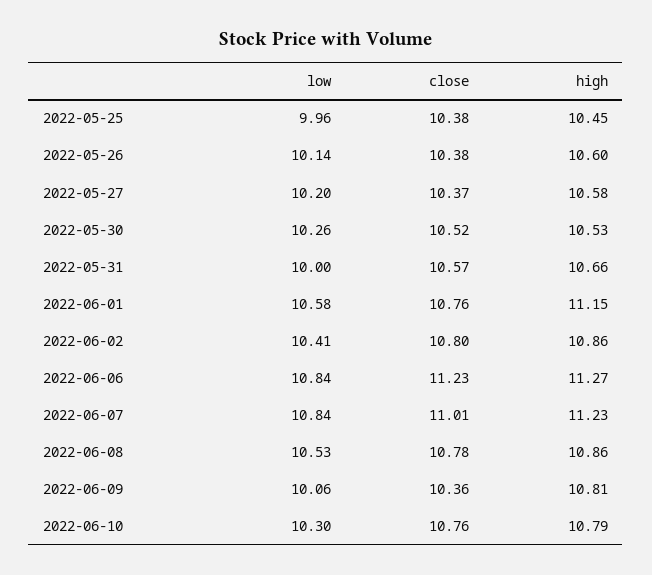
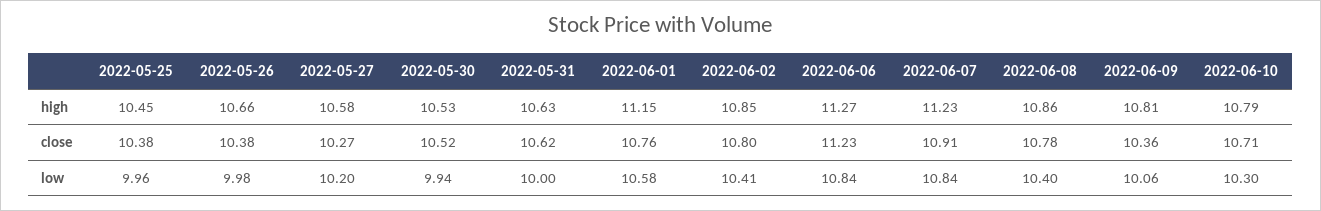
  {
    "low": {
      "2022-05-25": 9.96,
-     "2022-05-26": 10.14,
+     "2022-05-26": 9.98,
      "2022-05-27": 10.2,
-     "2022-05-30": 10.26,
+     "2022-05-30": 9.94,
      "2022-05-31": 10,
      "2022-06-01": 10.58,
      "2022-06-02": 10.41,
      "2022-06-06": 10.84,
      "2022-06-07": 10.84,
-     "2022-06-08": 10.53,
+     "2022-06-08": 10.4,
      "2022-06-09": 10.06,
      "2022-06-10": 10.3
    },
    "close": {
      "2022-05-25": 10.38,
      "2022-05-26": 10.38,
-     "2022-05-27": 10.37,
+     "2022-05-27": 10.27,
      "2022-05-30": 10.52,
-     "2022-05-31": 10.57,
+     "2022-05-31": 10.62,
      "2022-06-01": 10.76,
      "2022-06-02": 10.8,
      "2022-06-06": 11.23,
-     "2022-06-07": 11.01,
+     "2022-06-07": 10.91,
      "2022-06-08": 10.78,
      "2022-06-09": 10.36,
-     "2022-06-10": 10.76
+     "2022-06-10": 10.71
    },
    "high": {
      "2022-05-25": 10.45,
-     "2022-05-26": 10.6,
+     "2022-05-26": 10.66,
      "2022-05-27": 10.58,
      "2022-05-30": 10.53,
-     "2022-05-31": 10.66,
+     "2022-05-31": 10.63,
      "2022-06-01": 11.15,
-     "2022-06-02": 10.86,
+     "2022-06-02": 10.85,
      "2022-06-06": 11.27,
      "2022-06-07": 11.23,
      "2022-06-08": 10.86,
      "2022-06-09": 10.81,
      "2022-06-10": 10.79
    }
  }

